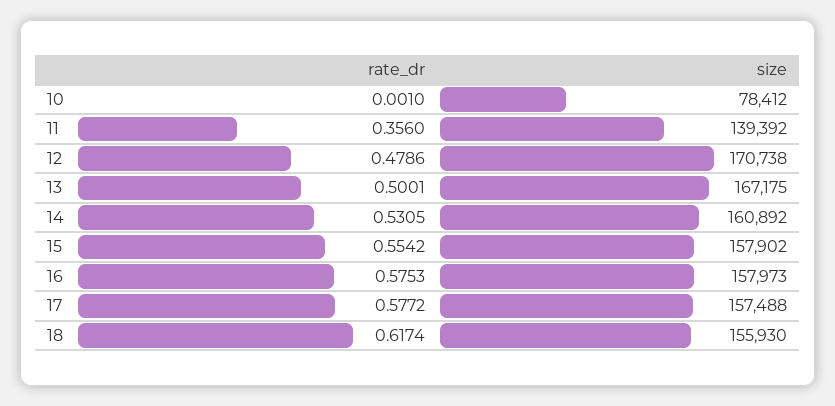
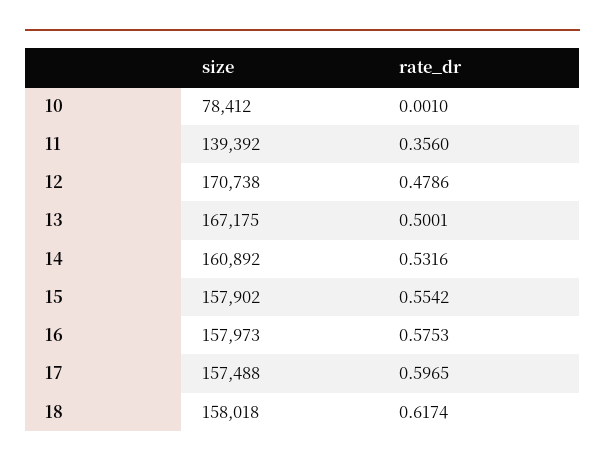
  {
    "rate_dr": {
      "10": 0.001,
      "11": 0.356,
      "12": 0.4786,
      "13": 0.5001,
-     "14": 0.5305,
+     "14": 0.5316,
      "15": 0.5542,
      "16": 0.5753,
-     "17": 0.5772,
+     "17": 0.5965,
      "18": 0.6174
    },
    "size": {
      "10": 78412,
      "11": 139392,
      "12": 170738,
      "13": 167175,
      "14": 160892,
      "15": 157902,
      "16": 157973,
      "17": 157488,
-     "18": 155930
+     "18": 158018
    }
  }

